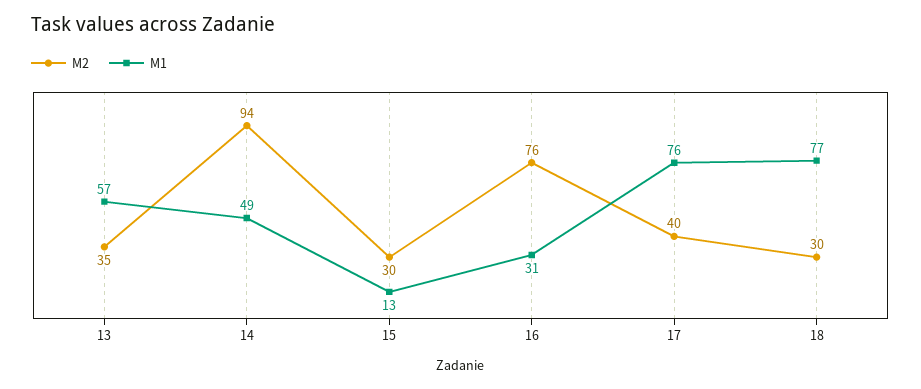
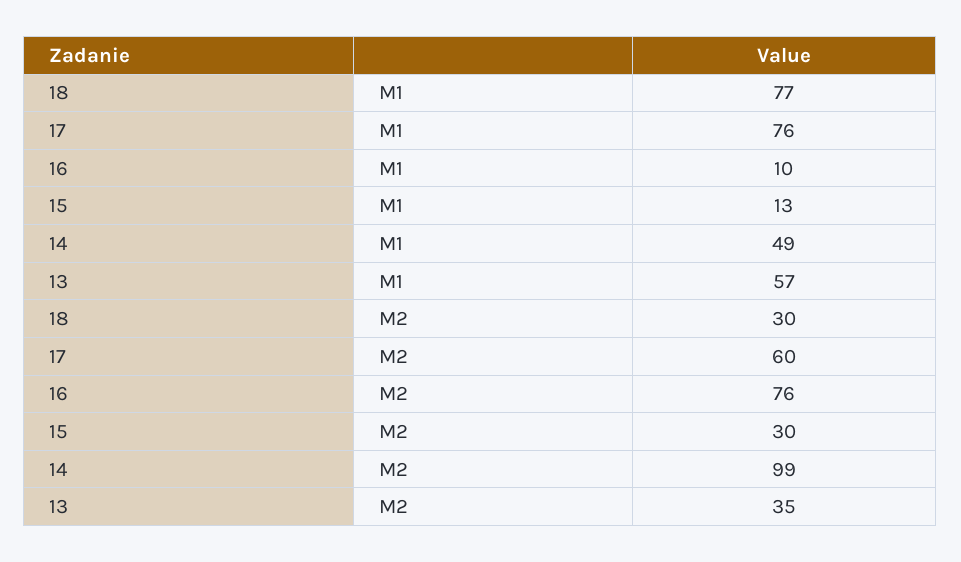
  {
    "M2": {
      "13": 35,
-     "14": 94,
+     "14": 99,
      "15": 30,
      "16": 76,
-     "17": 40,
+     "17": 60,
      "18": 30
    },
    "M1": {
      "13": 57,
      "14": 49,
      "15": 13,
-     "16": 31,
+     "16": 10,
      "17": 76,
      "18": 77
    }
  }

